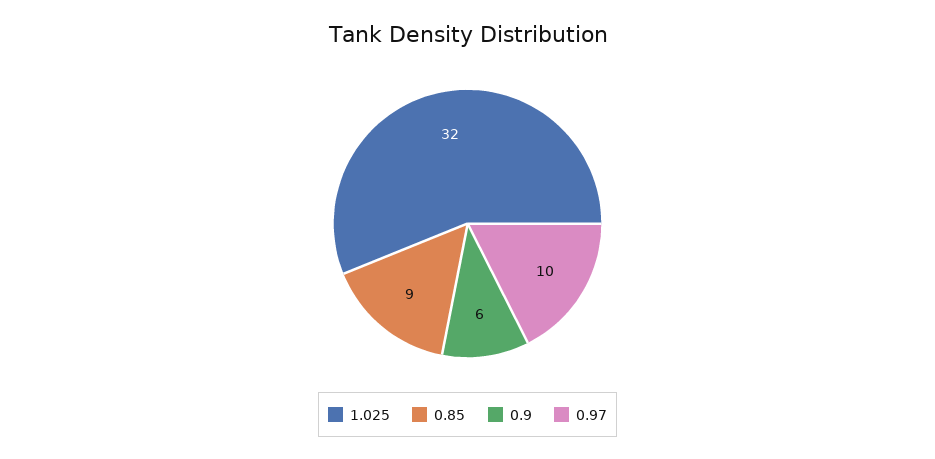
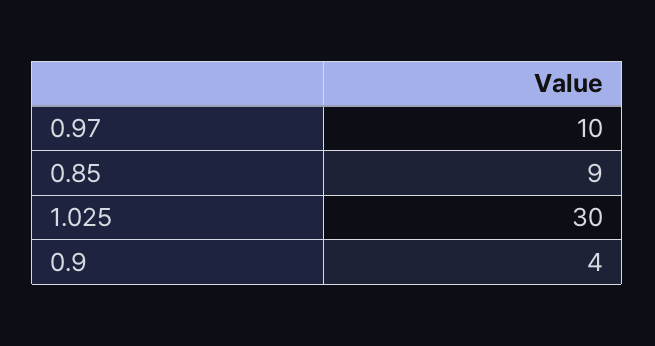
  {
-   "1.025": 32,
+   "1.025": 30,
    "0.85": 9,
-   "0.9": 6,
+   "0.9": 4,
    "0.97": 10
  }

